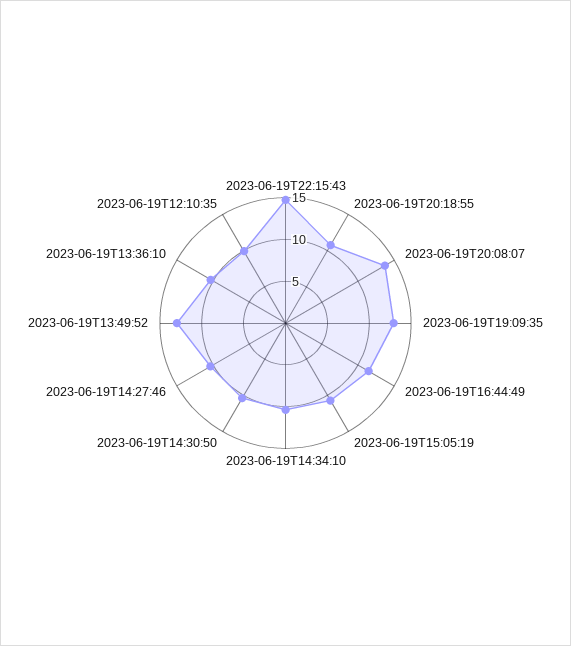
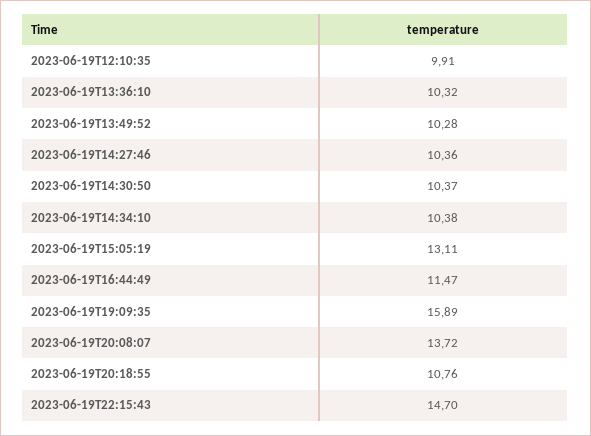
  {
    "2023-06-19T22:15:43": 14.7,
    "2023-06-19T20:18:55": 10.76,
    "2023-06-19T20:08:07": 13.72,
-   "2023-06-19T19:09:35": 13,
+   "2023-06-19T19:09:35": 15.89,
    "2023-06-19T16:44:49": 11.47,
-   "2023-06-19T15:05:19": 11,
+   "2023-06-19T15:05:19": 13.11,
    "2023-06-19T14:34:10": 10.38,
    "2023-06-19T14:30:50": 10.37,
    "2023-06-19T14:27:46": 10.36,
-   "2023-06-19T13:49:52": 13,
+   "2023-06-19T13:49:52": 10.28,
    "2023-06-19T13:36:10": 10.32,
    "2023-06-19T12:10:35": 9.91
  }

